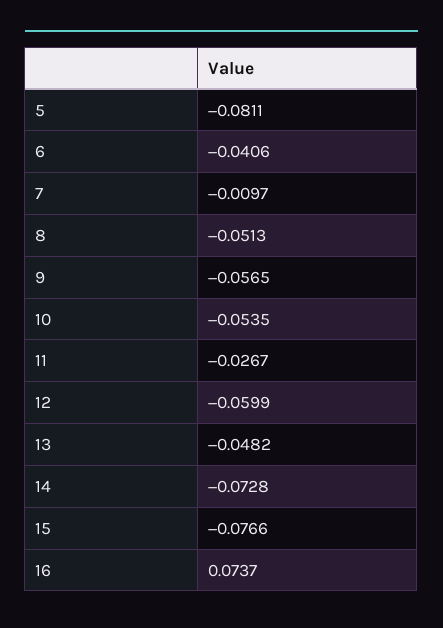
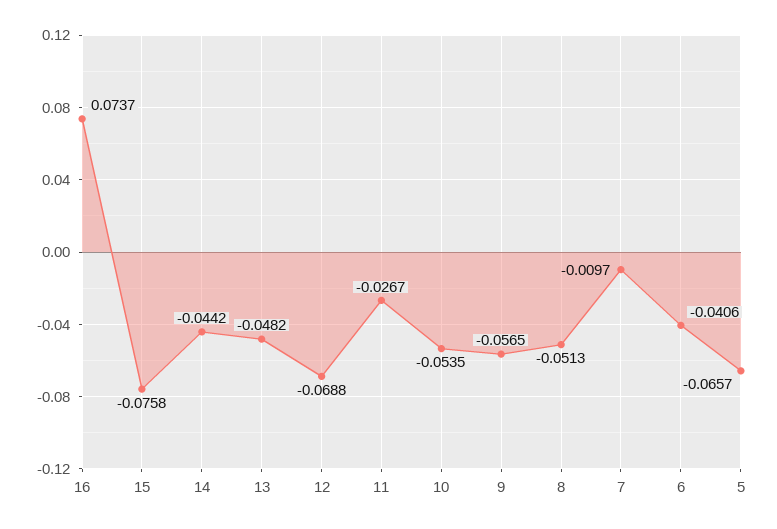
  {
-   "5": -0.0811,
+   "5": -0.0657,
    "6": -0.0406,
    "7": -0.0097,
    "8": -0.0513,
    "9": -0.0565,
    "10": -0.0535,
    "11": -0.0267,
-   "12": -0.0599,
+   "12": -0.0688,
    "13": -0.0482,
-   "14": -0.0728,
+   "14": -0.0442,
-   "15": -0.0766,
+   "15": -0.0758,
    "16": 0.0737
  }

